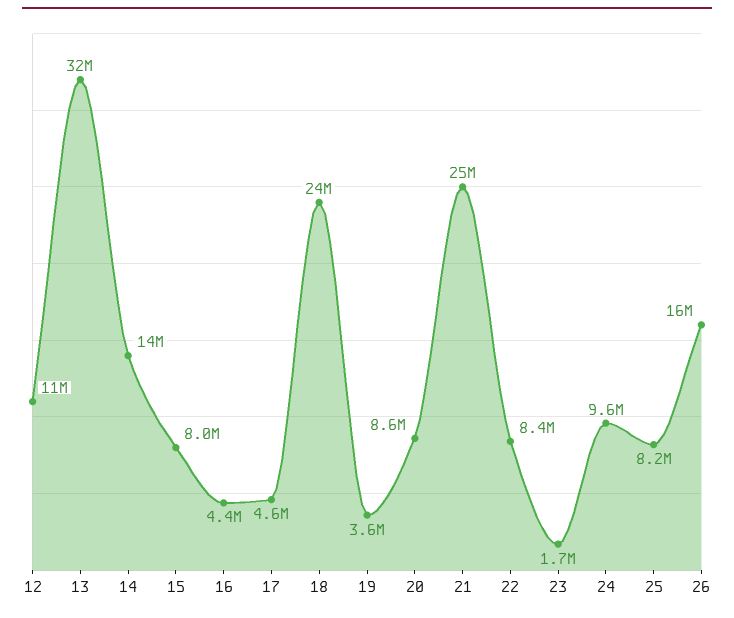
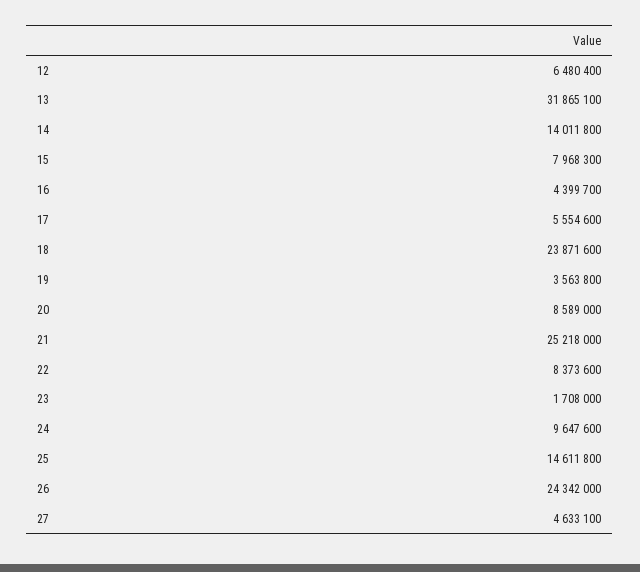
  {
-   "12": 11000000,
+   "12": 6480400,
    "13": 31865100,
    "14": 14011800,
    "15": 7968300,
    "16": 4399700,
-   "17": 4600000,
+   "17": 5554600,
    "18": 23871600,
    "19": 3563800,
    "20": 8589000,
    "21": 25218000,
    "22": 8373600,
    "23": 1708000,
    "24": 9647600,
-   "25": 8200000,
+   "25": 14611800,
-   "26": 16000000
+   "26": 24342000,
+   "27": 4633100
  }

